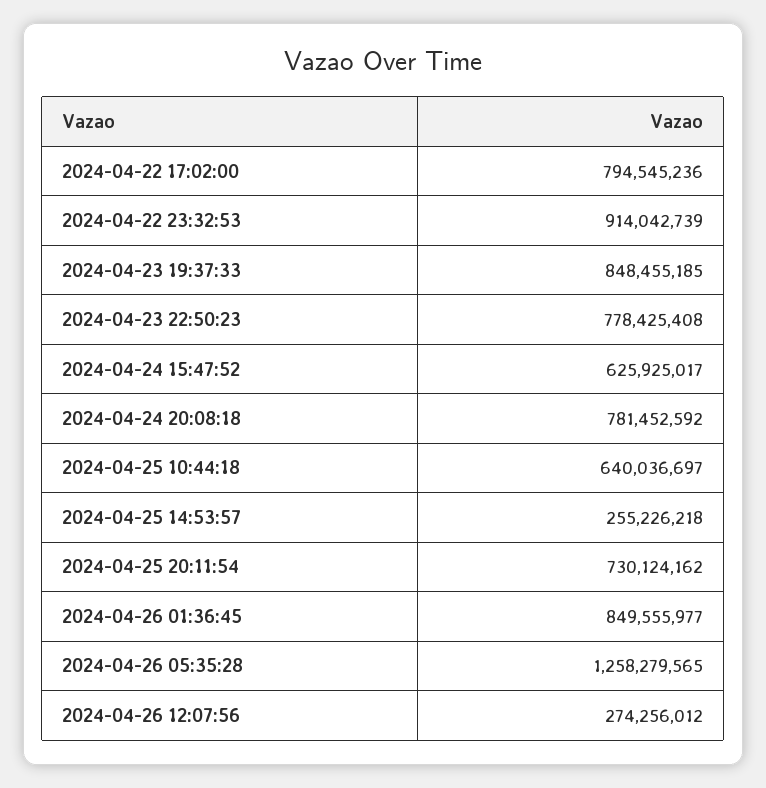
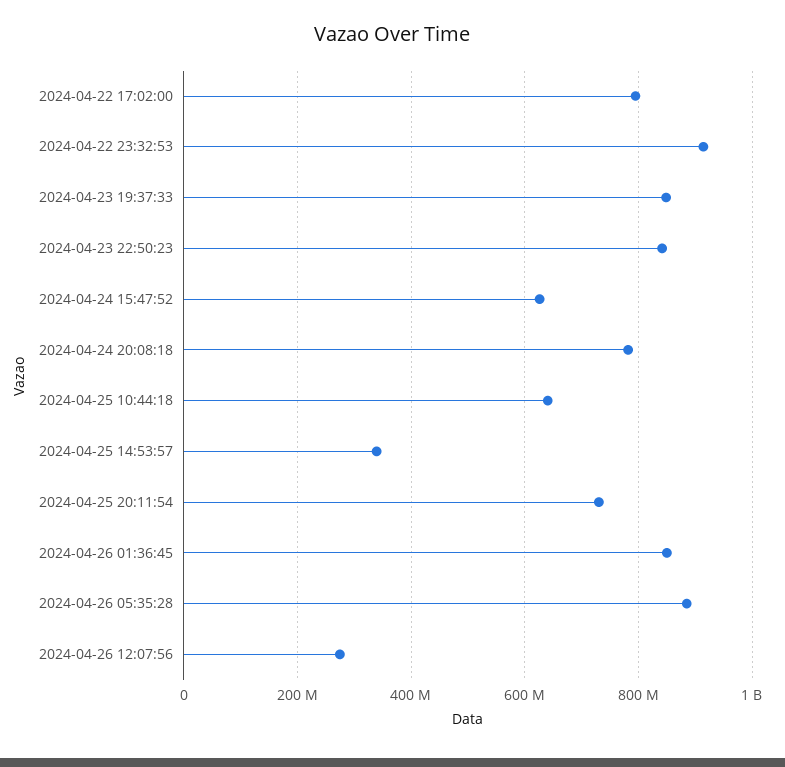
  {
    "2024-04-22 17:02:00": 794545236,
    "2024-04-22 23:32:53": 914042739,
    "2024-04-23 19:37:33": 848455185,
-   "2024-04-23 22:50:23": 778425408,
+   "2024-04-23 22:50:23": 840000000,
    "2024-04-24 15:47:52": 625925017,
    "2024-04-24 20:08:18": 781452592,
    "2024-04-25 10:44:18": 640036697,
-   "2024-04-25 14:53:57": 255226218,
+   "2024-04-25 14:53:57": 340000000,
    "2024-04-25 20:11:54": 730124162,
    "2024-04-26 01:36:45": 849555977,
-   "2024-04-26 05:35:28": 1258279565,
+   "2024-04-26 05:35:28": 880000000,
    "2024-04-26 12:07:56": 274256012
  }

